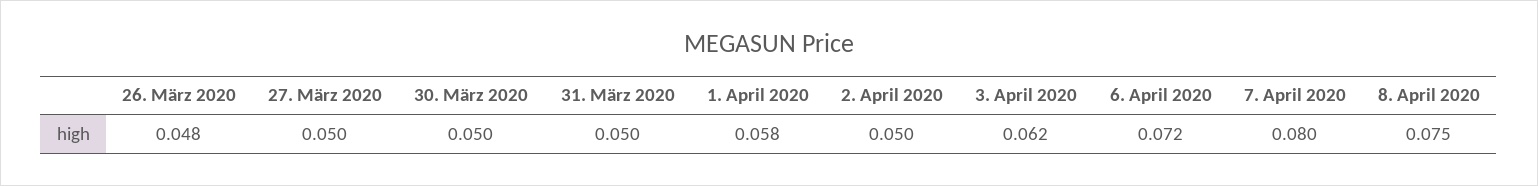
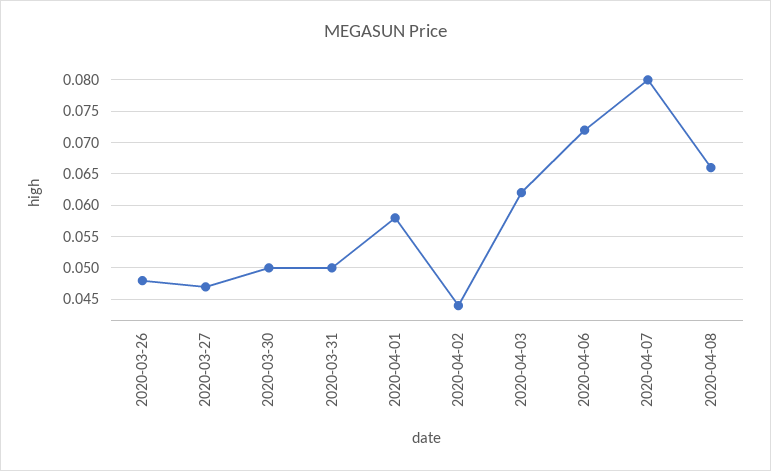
  {
    "26. März 2020": 0.048,
-   "27. März 2020": 0.05,
+   "27. März 2020": 0.047,
    "30. März 2020": 0.05,
    "31. März 2020": 0.05,
    "1. April 2020": 0.058,
-   "2. April 2020": 0.05,
+   "2. April 2020": 0.044,
    "3. April 2020": 0.062,
    "6. April 2020": 0.072,
    "7. April 2020": 0.08,
-   "8. April 2020": 0.075
+   "8. April 2020": 0.066
  }

